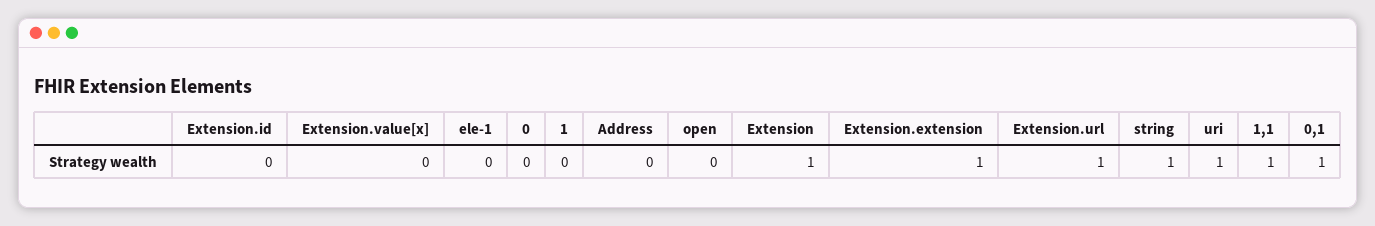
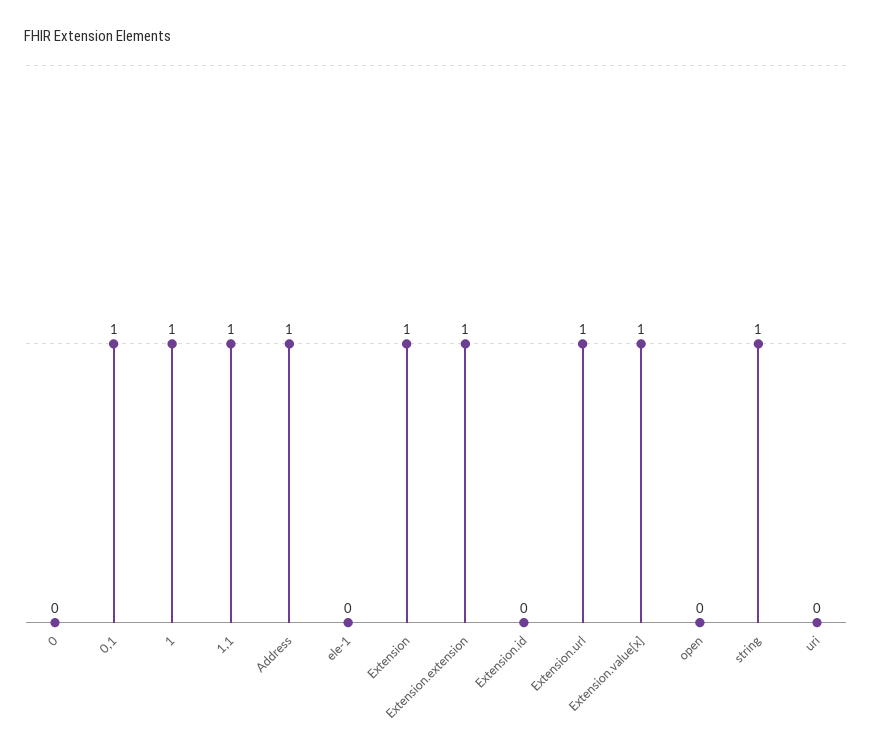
  {
    "Extension.id": 0,
-   "Extension.value[x]": 0,
+   "Extension.value[x]": 1,
    "ele-1": 0,
    "0": 0,
-   "1": 0,
+   "1": 1,
-   "Address": 0,
+   "Address": 1,
    "open": 0,
    "Extension": 1,
    "Extension.extension": 1,
    "Extension.url": 1,
    "string": 1,
-   "uri": 1,
+   "uri": 0,
    "1,1": 1,
    "0,1": 1
  }

